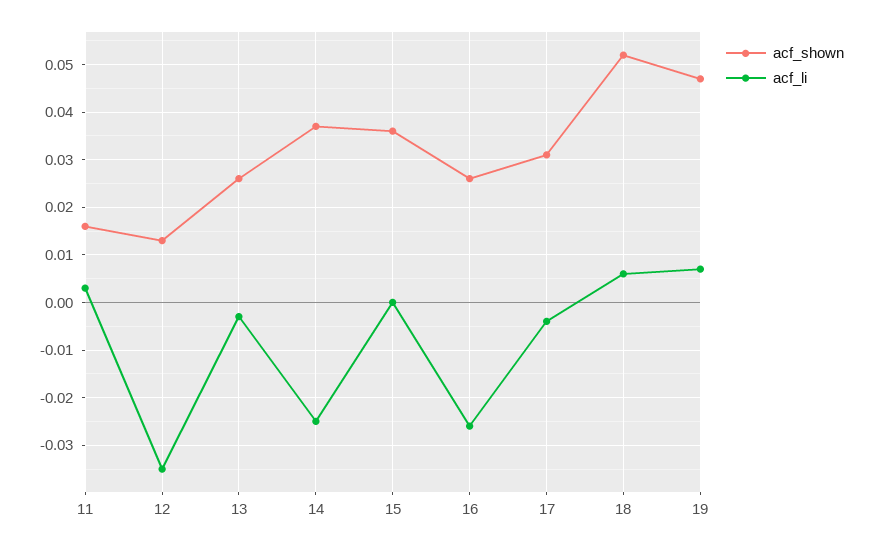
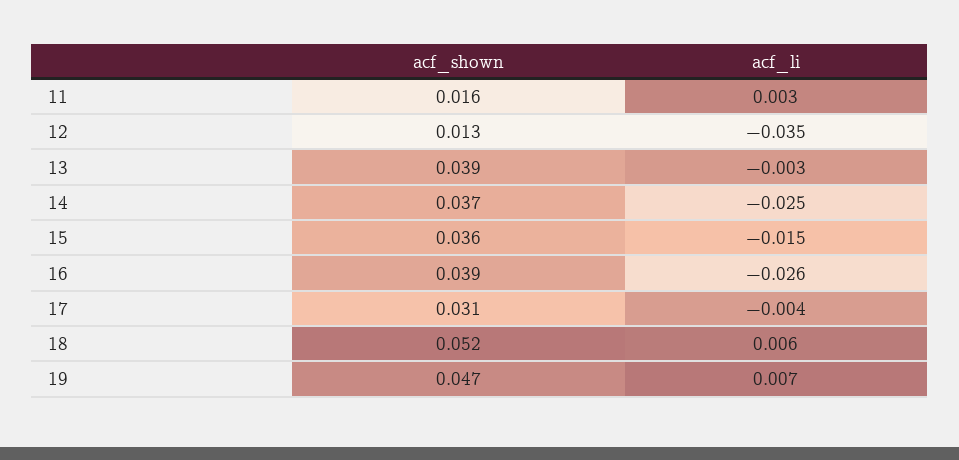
  {
    "acf_shown": {
      "11": 0.016,
      "12": 0.013,
-     "13": 0.025,
+     "13": 0.039,
      "14": 0.037,
      "15": 0.036,
-     "16": 0.025,
+     "16": 0.039,
      "17": 0.031,
      "18": 0.052,
      "19": 0.047
    },
    "acf_li": {
      "11": 0.003,
      "12": -0.035,
      "13": -0.003,
      "14": -0.025,
-     "15": 0,
+     "15": -0.015,
      "16": -0.026,
      "17": -0.004,
      "18": 0.006,
      "19": 0.007
    }
  }

